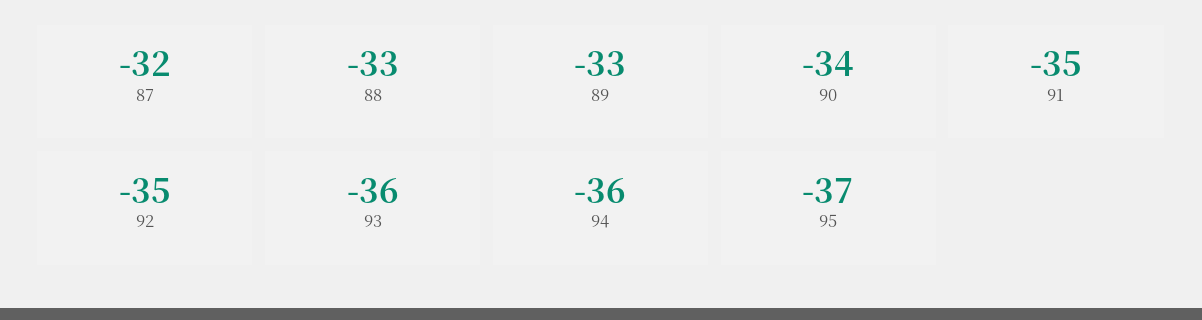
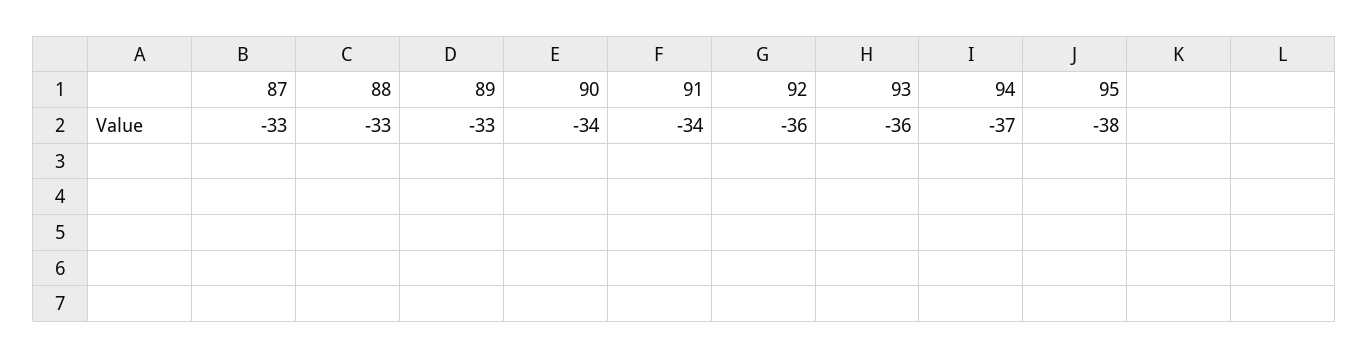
  {
-   "87": -32,
+   "87": -33,
    "88": -33,
    "89": -33,
    "90": -34,
-   "91": -35,
+   "91": -34,
-   "92": -35,
+   "92": -36,
    "93": -36,
-   "94": -36,
+   "94": -37,
-   "95": -37
+   "95": -38
  }

